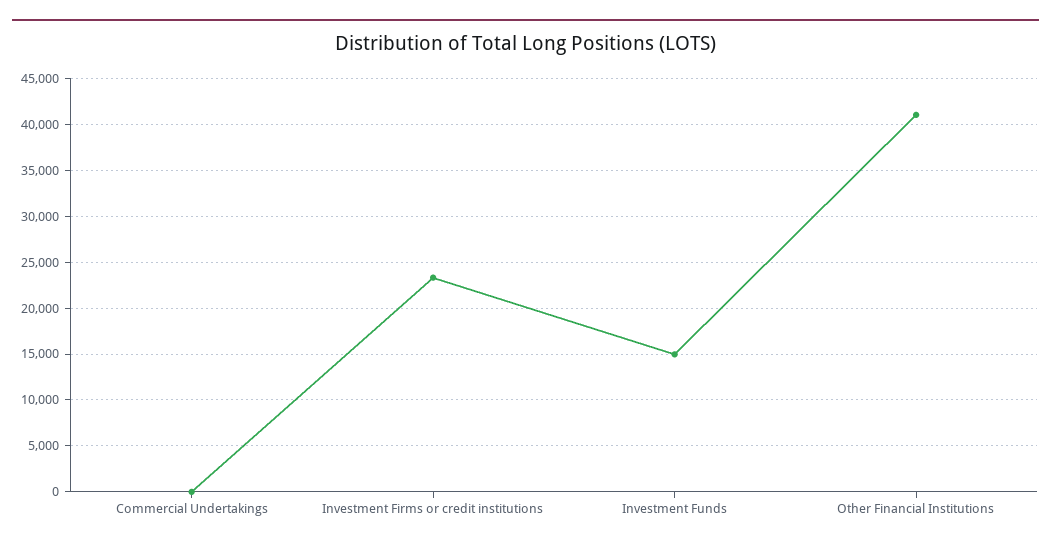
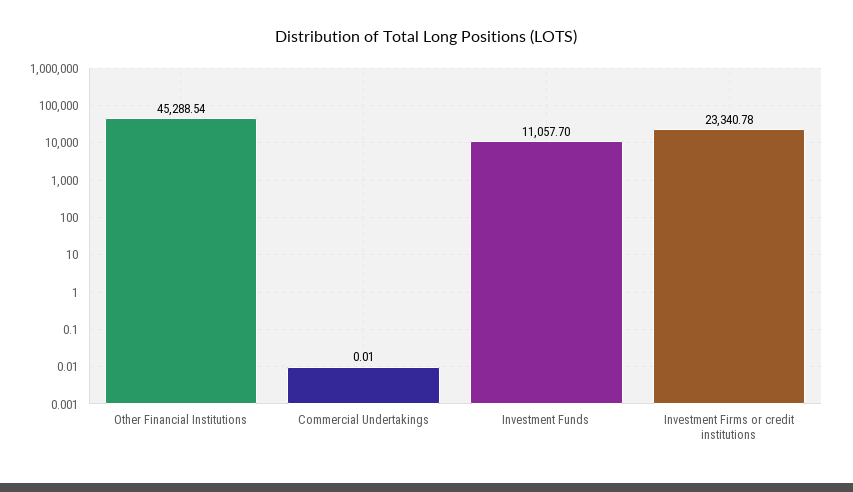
  {
    "Commercial Undertakings": 0.01,
    "Investment Firms or credit institutions": 23340.78,
-   "Investment Funds": 15000,
+   "Investment Funds": 11057.7,
-   "Other Financial Institutions": 41000
+   "Other Financial Institutions": 45288.54
  }

